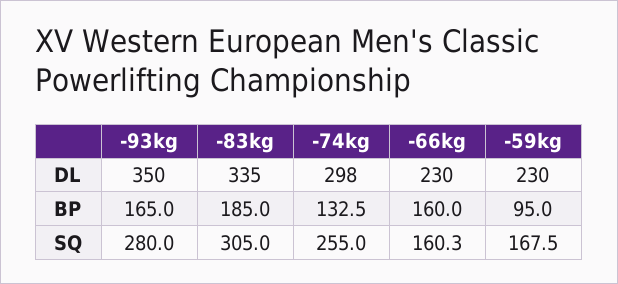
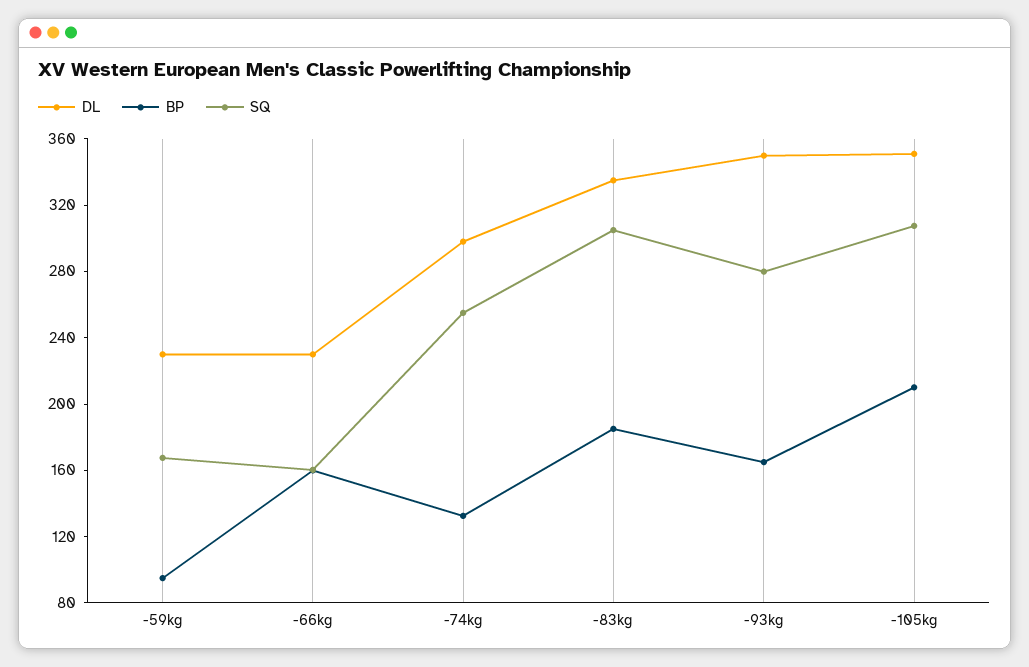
  {
    "DL": {
      "-93kg": 350,
      "-83kg": 335,
      "-74kg": 298,
      "-66kg": 230,
-     "-59kg": 230
+     "-59kg": 230,
+     "-105kg": 350
    },
    "BP": {
      "-93kg": 165,
      "-83kg": 185,
      "-74kg": 132.5,
      "-66kg": 160,
-     "-59kg": 95
+     "-59kg": 95,
+     "-105kg": 210
    },
    "SQ": {
      "-93kg": 280,
      "-83kg": 305,
      "-74kg": 255,
      "-66kg": 160.3,
-     "-59kg": 167.5
+     "-59kg": 167.5,
+     "-105kg": 310
    }
  }

